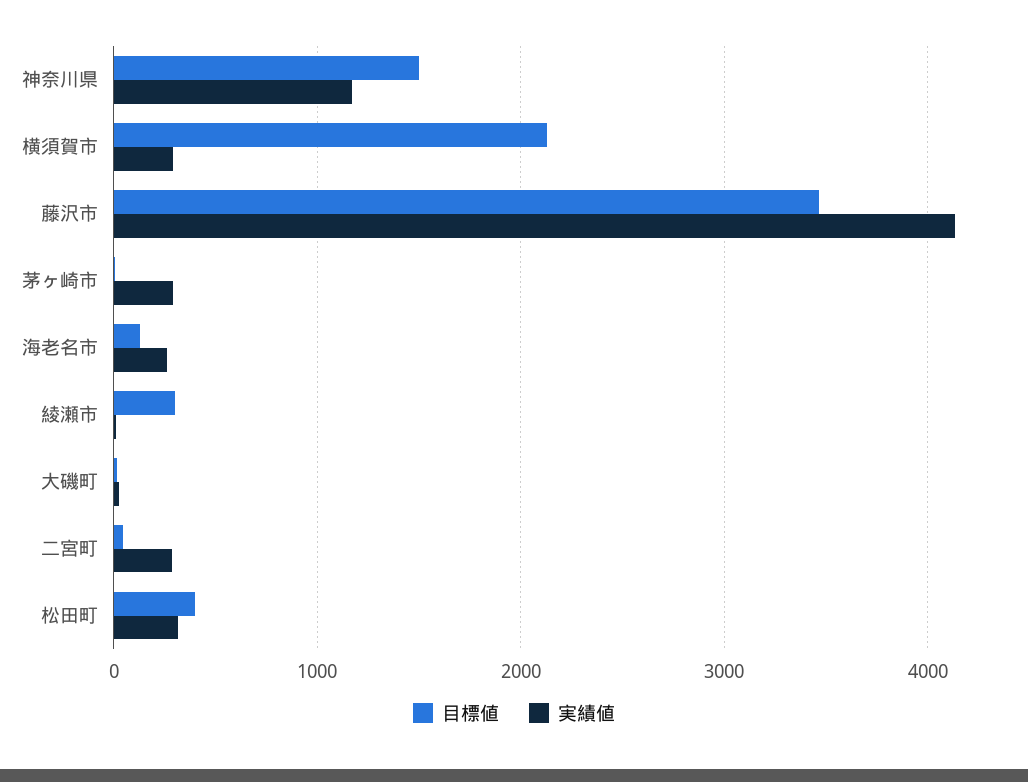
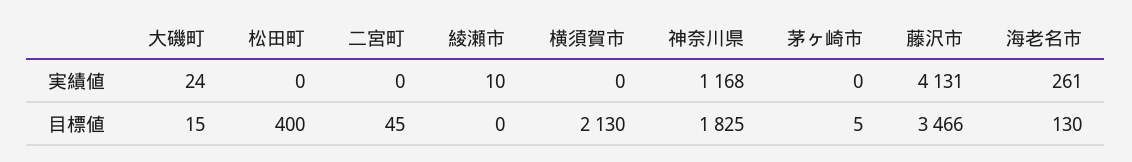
  {
    "目標値": {
-     "神奈川県": 1500,
+     "神奈川県": 1825,
      "横須賀市": 2130,
      "藤沢市": 3466,
      "茅ヶ崎市": 5,
      "海老名市": 130,
-     "綾瀬市": 300,
+     "綾瀬市": 0,
      "大磯町": 15,
      "二宮町": 45,
      "松田町": 400
    },
    "実績値": {
      "神奈川県": 1168,
-     "横須賀市": 300,
+     "横須賀市": 0,
      "藤沢市": 4131,
-     "茅ヶ崎市": 300,
+     "茅ヶ崎市": 0,
      "海老名市": 261,
      "綾瀬市": 10,
      "大磯町": 24,
-     "二宮町": 300,
+     "二宮町": 0,
-     "松田町": 300
+     "松田町": 0
    }
  }

